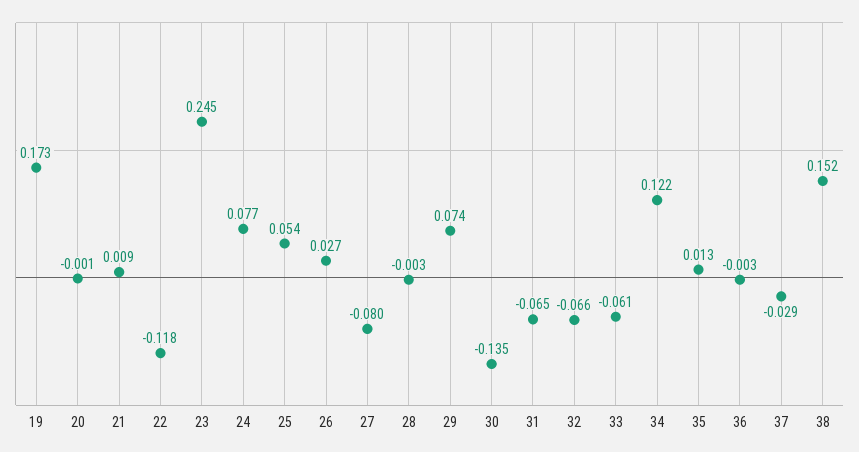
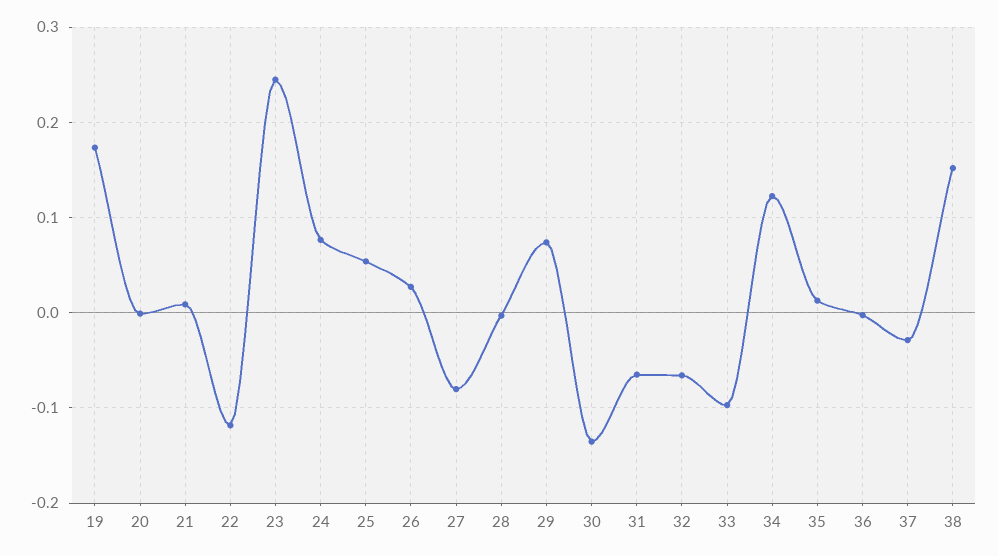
  {
    "19": 0.173,
    "20": -0.001,
    "21": 0.009,
    "22": -0.118,
    "23": 0.245,
    "24": 0.077,
    "25": 0.054,
    "26": 0.027,
    "27": -0.08,
    "28": -0.003,
    "29": 0.074,
    "30": -0.135,
    "31": -0.065,
    "32": -0.066,
-   "33": -0.061,
+   "33": -0.1,
    "34": 0.122,
    "35": 0.013,
    "36": -0.003,
    "37": -0.029,
    "38": 0.152
  }

